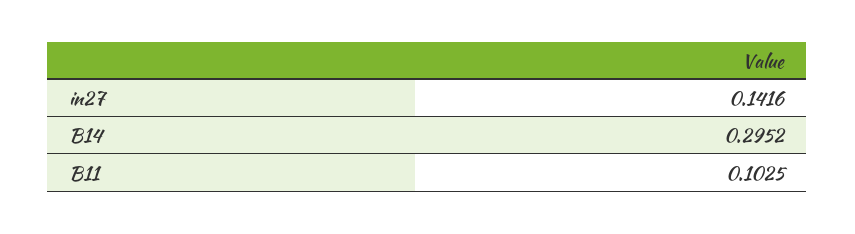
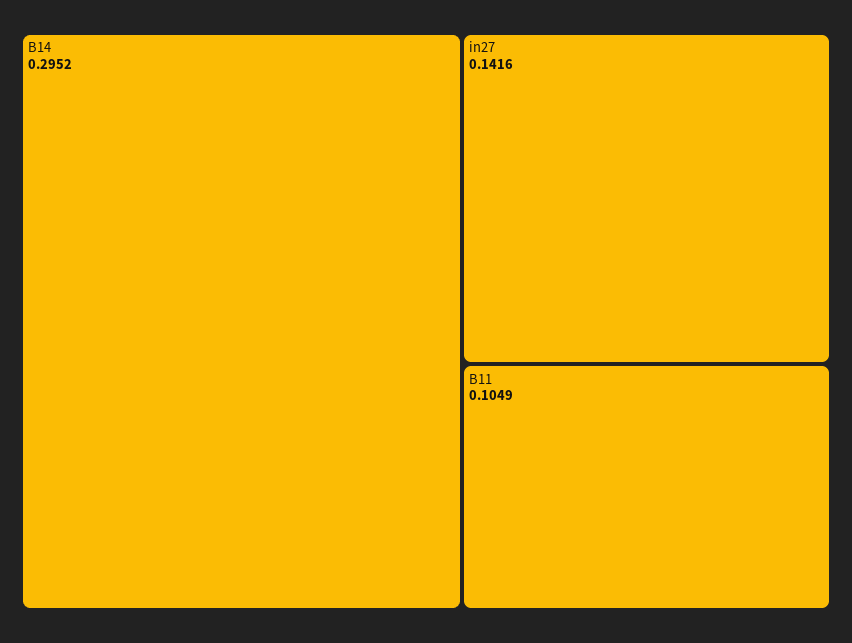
  {
    "in27": 0.1416,
    "B14": 0.2952,
-   "B11": 0.1025
+   "B11": 0.1049
  }

